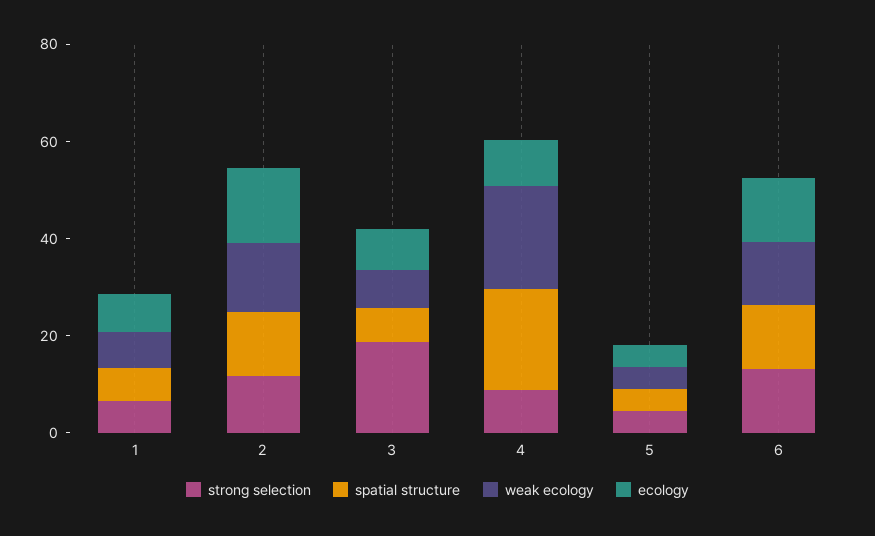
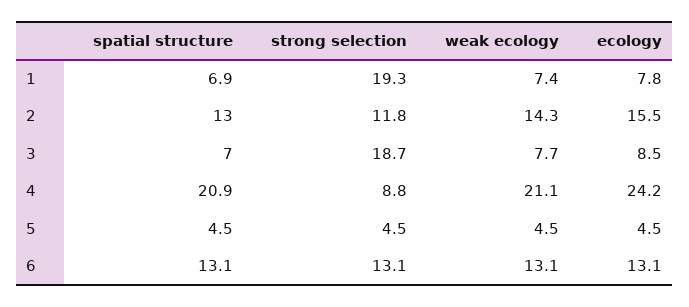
  {
    "strong selection": {
-     "1": 5,
+     "1": 19.3,
      "2": 11.8,
      "3": 18.7,
      "4": 8.8,
      "5": 4.5,
      "6": 13.1
    },
    "spatial structure": {
      "1": 6.9,
      "2": 13,
      "3": 7,
      "4": 20.9,
      "5": 4.5,
      "6": 13.1
    },
    "weak ecology": {
      "1": 7.4,
      "2": 14.3,
      "3": 7.7,
      "4": 21.1,
      "5": 4.5,
      "6": 13.1
    },
    "ecology": {
      "1": 7.8,
      "2": 15.5,
      "3": 8.5,
-     "4": 10,
+     "4": 24.2,
      "5": 4.5,
      "6": 13.1
    }
  }

